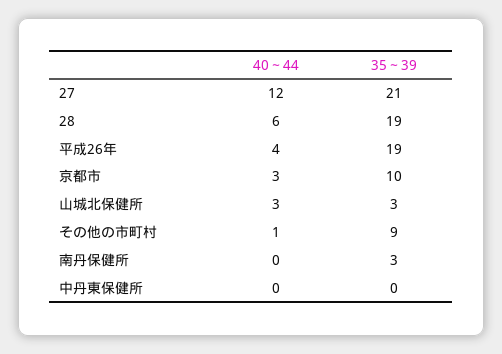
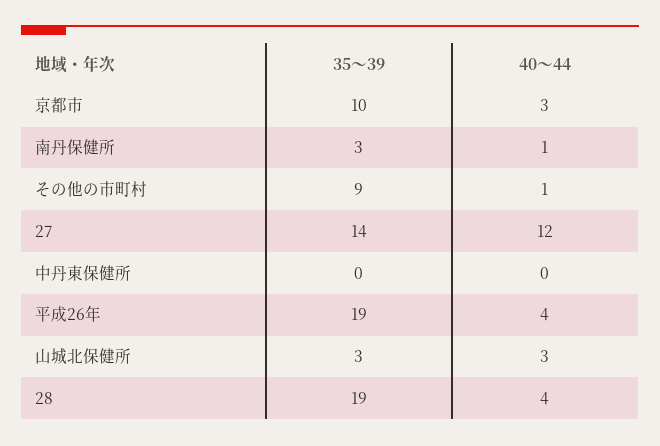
  {
    "40～44": {
      "27": 12,
-     "28": 6,
+     "28": 4,
      "平成26年": 4,
      "京都市": 3,
      "山城北保健所": 3,
      "その他の市町村": 1,
-     "南丹保健所": 0,
+     "南丹保健所": 1,
      "中丹東保健所": 0
    },
    "35～39": {
-     "27": 21,
+     "27": 14,
      "28": 19,
      "平成26年": 19,
      "京都市": 10,
      "山城北保健所": 3,
      "その他の市町村": 9,
      "南丹保健所": 3,
      "中丹東保健所": 0
    }
  }

